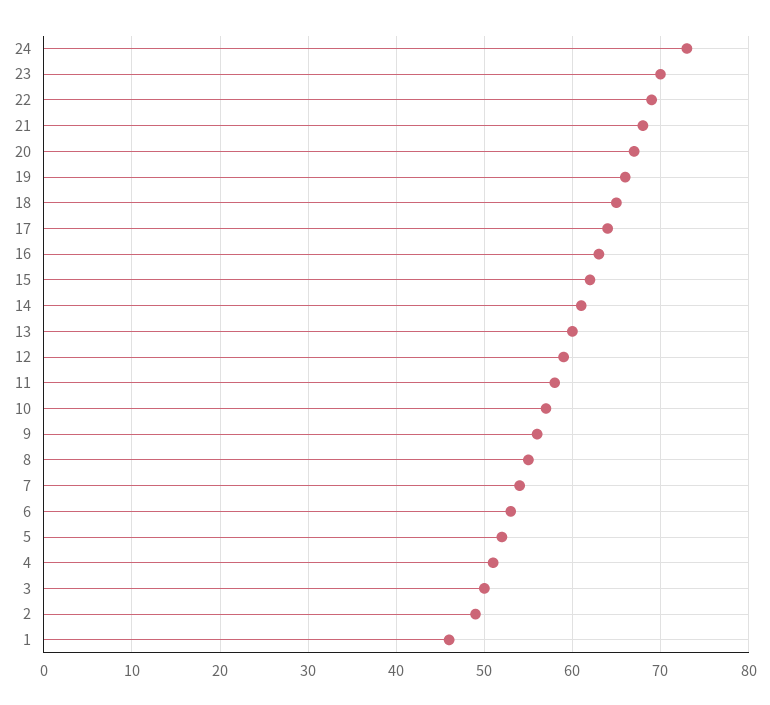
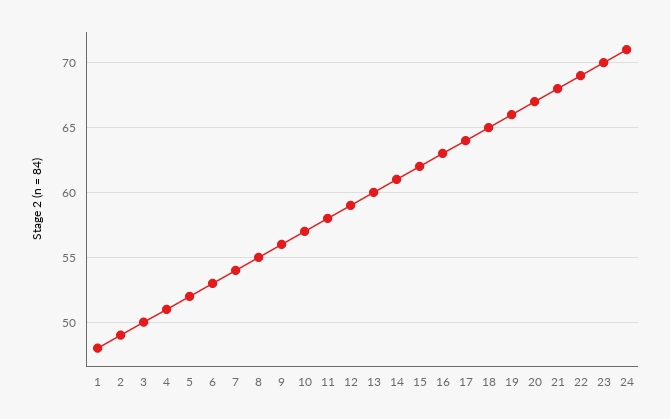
  {
-   "24": 73,
+   "24": 71,
    "23": 70,
    "22": 69,
    "21": 68,
    "20": 67,
    "19": 66,
    "18": 65,
    "17": 64,
    "16": 63,
    "15": 62,
    "14": 61,
    "13": 60,
    "12": 59,
    "11": 58,
    "10": 57,
    "9": 56,
    "8": 55,
    "7": 54,
    "6": 53,
    "5": 52,
    "4": 51,
    "3": 50,
    "2": 49,
-   "1": 46
+   "1": 48
  }

